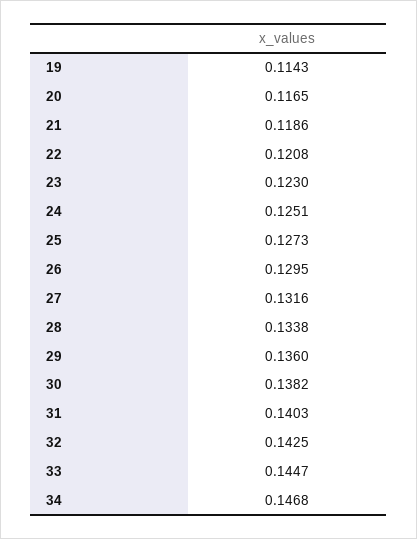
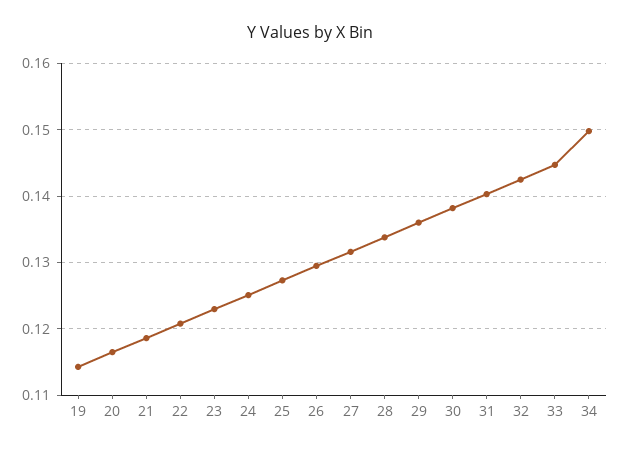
  {
    "19": 0.1143,
    "20": 0.1165,
    "21": 0.1186,
    "22": 0.1208,
    "23": 0.123,
    "24": 0.1251,
    "25": 0.1273,
    "26": 0.1295,
    "27": 0.1316,
    "28": 0.1338,
    "29": 0.136,
    "30": 0.1382,
    "31": 0.1403,
    "32": 0.1425,
    "33": 0.1447,
-   "34": 0.1468
+   "34": 0.15
  }

